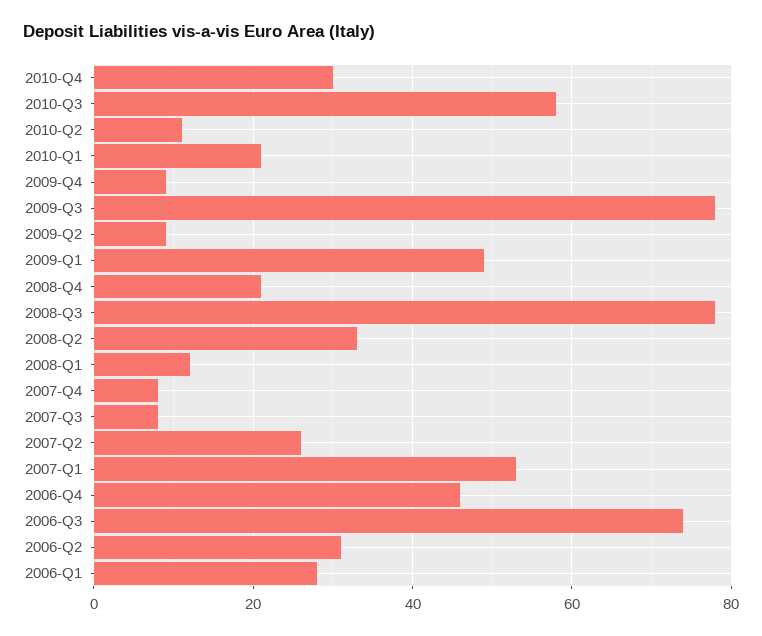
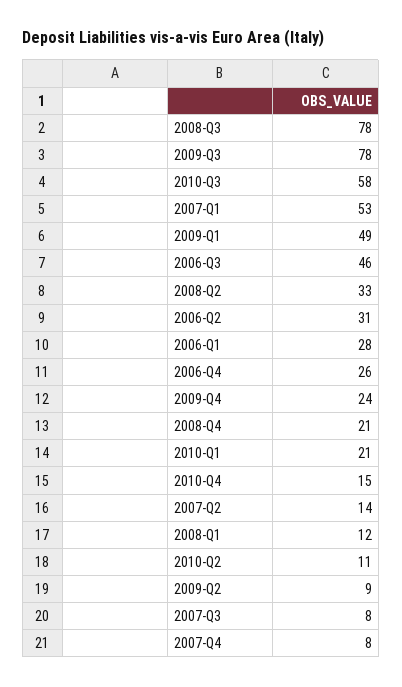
  {
-   "2010-Q4": 30,
+   "2010-Q4": 15,
    "2010-Q3": 58,
    "2010-Q2": 11,
    "2010-Q1": 21,
-   "2009-Q4": 10,
+   "2009-Q4": 24,
    "2009-Q3": 78,
    "2009-Q2": 9,
    "2009-Q1": 49,
    "2008-Q4": 21,
    "2008-Q3": 78,
    "2008-Q2": 33,
    "2008-Q1": 12,
    "2007-Q4": 8,
    "2007-Q3": 8,
-   "2007-Q2": 25,
+   "2007-Q2": 14,
    "2007-Q1": 53,
-   "2006-Q4": 45,
+   "2006-Q4": 26,
-   "2006-Q3": 75,
+   "2006-Q3": 46,
    "2006-Q2": 31,
    "2006-Q1": 28
  }

